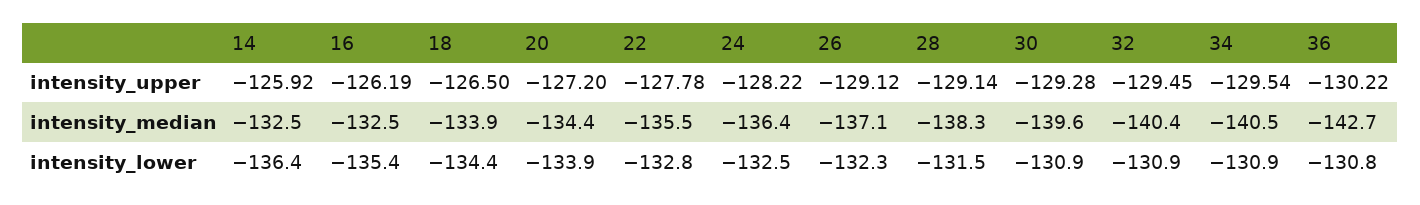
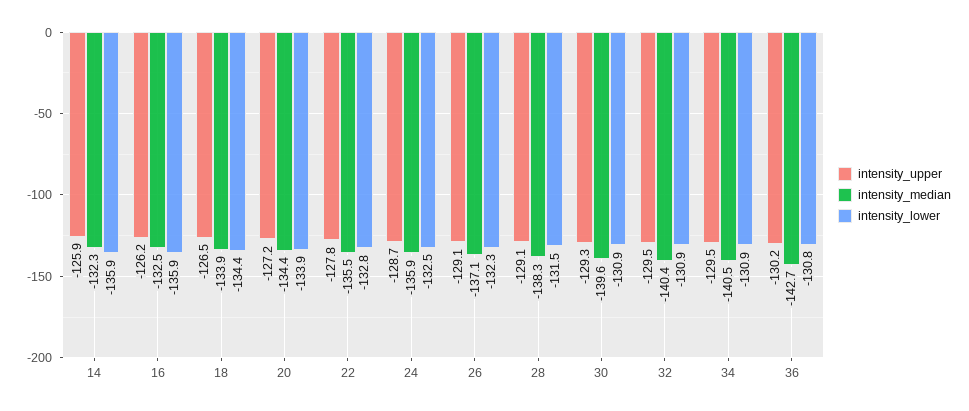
  {
    "intensity_upper": {
      "14": -125.92,
      "16": -126.19,
      "18": -126.5,
      "20": -127.2,
      "22": -127.78,
-     "24": -128.22,
+     "24": -128.7,
      "26": -129.12,
      "28": -129.14,
      "30": -129.28,
      "32": -129.45,
      "34": -129.54,
      "36": -130.22
    },
    "intensity_median": {
-     "14": -132.5,
+     "14": -132.3,
      "16": -132.5,
      "18": -133.9,
      "20": -134.4,
      "22": -135.5,
-     "24": -136.4,
+     "24": -135.9,
      "26": -137.1,
      "28": -138.3,
      "30": -139.6,
      "32": -140.4,
      "34": -140.5,
      "36": -142.7
    },
    "intensity_lower": {
-     "14": -136.4,
+     "14": -135.9,
-     "16": -135.4,
+     "16": -135.9,
      "18": -134.4,
      "20": -133.9,
      "22": -132.8,
      "24": -132.5,
      "26": -132.3,
      "28": -131.5,
      "30": -130.9,
      "32": -130.9,
      "34": -130.9,
      "36": -130.8
    }
  }

